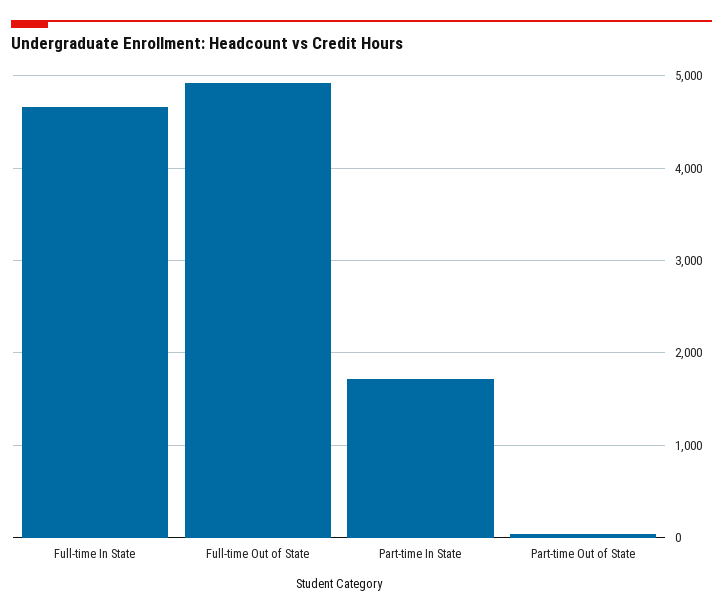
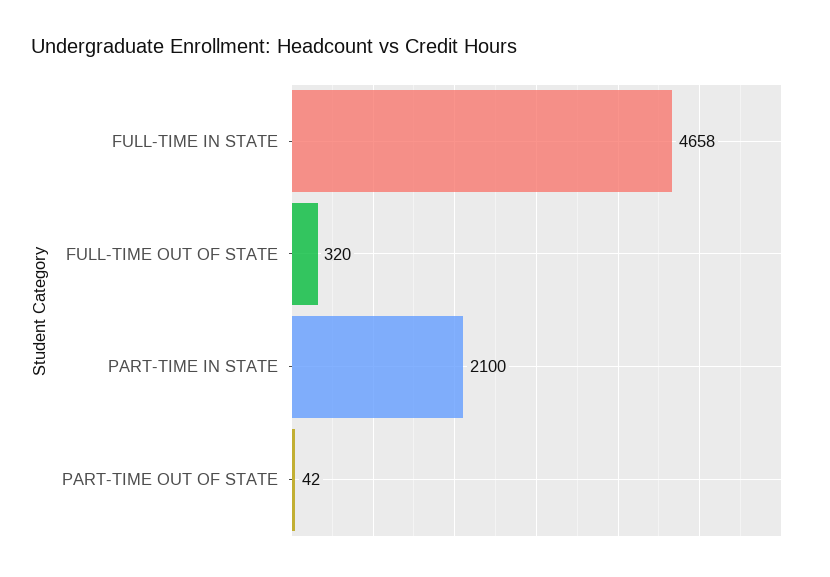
  {
    "Full-time In State": 4658,
-   "Full-time Out of State": 4900,
+   "Full-time Out of State": 320,
-   "Part-time In State": 1700,
+   "Part-time In State": 2100,
    "Part-time Out of State": 42
  }

